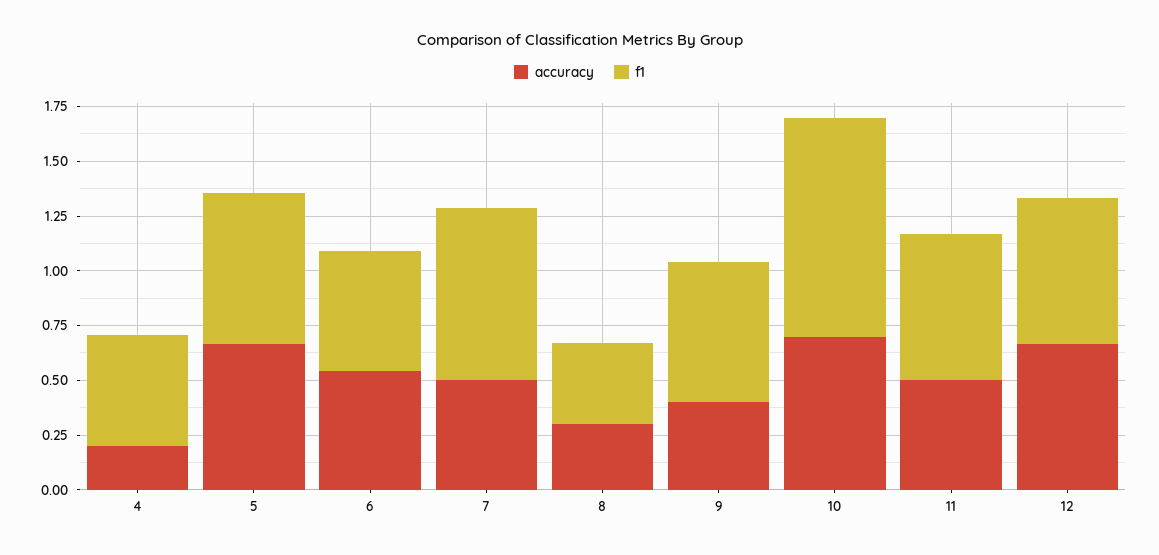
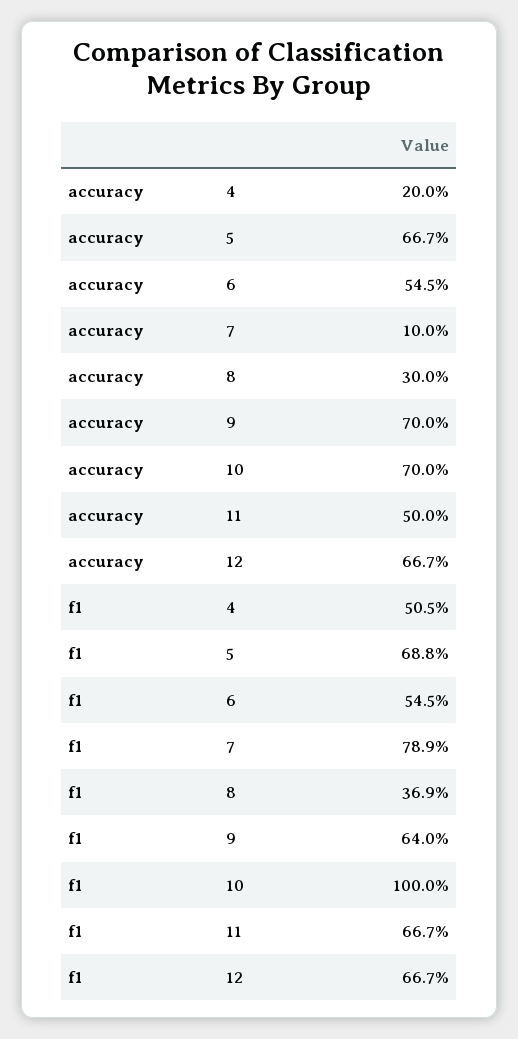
  {
    "accuracy": {
      "4": 0.2,
      "5": 0.667,
      "6": 0.545,
-     "7": 0.5,
+     "7": 0.1,
      "8": 0.3,
-     "9": 0.4,
+     "9": 0.7,
      "10": 0.7,
      "11": 0.5,
      "12": 0.667
    },
    "f1": {
      "4": 0.505,
      "5": 0.688,
      "6": 0.545,
      "7": 0.789,
      "8": 0.369,
      "9": 0.64,
      "10": 1,
      "11": 0.667,
      "12": 0.667
    }
  }

